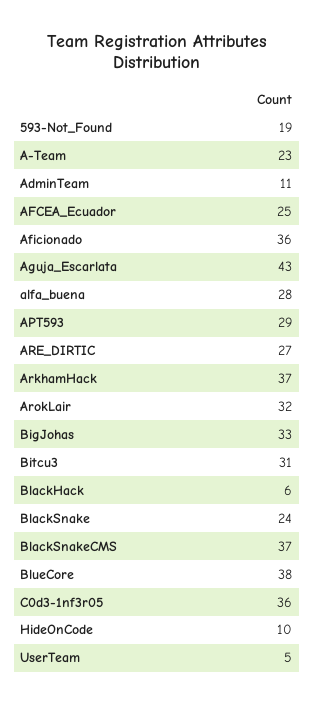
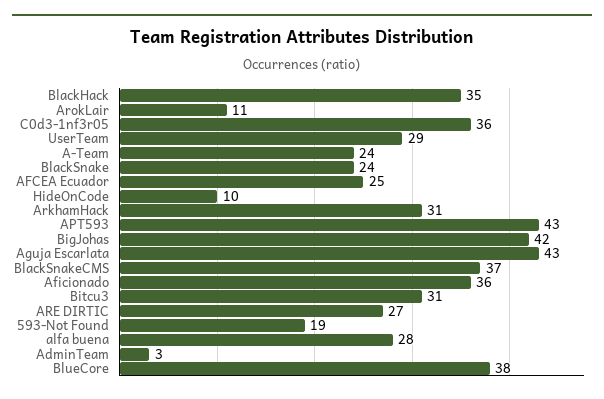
  {
    "593-Not_Found": 19,
-   "A-Team": 23,
+   "A-Team": 24,
-   "AdminTeam": 11,
+   "AdminTeam": 3,
    "AFCEA_Ecuador": 25,
    "Aficionado": 36,
    "Aguja_Escarlata": 43,
    "alfa_buena": 28,
-   "APT593": 29,
+   "APT593": 43,
    "ARE_DIRTIC": 27,
-   "ArkhamHack": 37,
+   "ArkhamHack": 31,
-   "ArokLair": 32,
+   "ArokLair": 11,
-   "BigJohas": 33,
+   "BigJohas": 42,
    "Bitcu3": 31,
-   "BlackHack": 6,
+   "BlackHack": 35,
    "BlackSnake": 24,
    "BlackSnakeCMS": 37,
    "BlueCore": 38,
    "C0d3-1nf3r05": 36,
    "HideOnCode": 10,
-   "UserTeam": 5
+   "UserTeam": 29
  }

